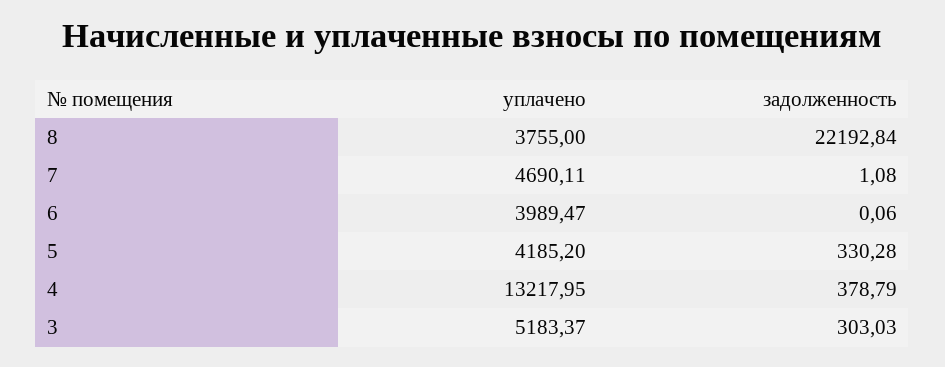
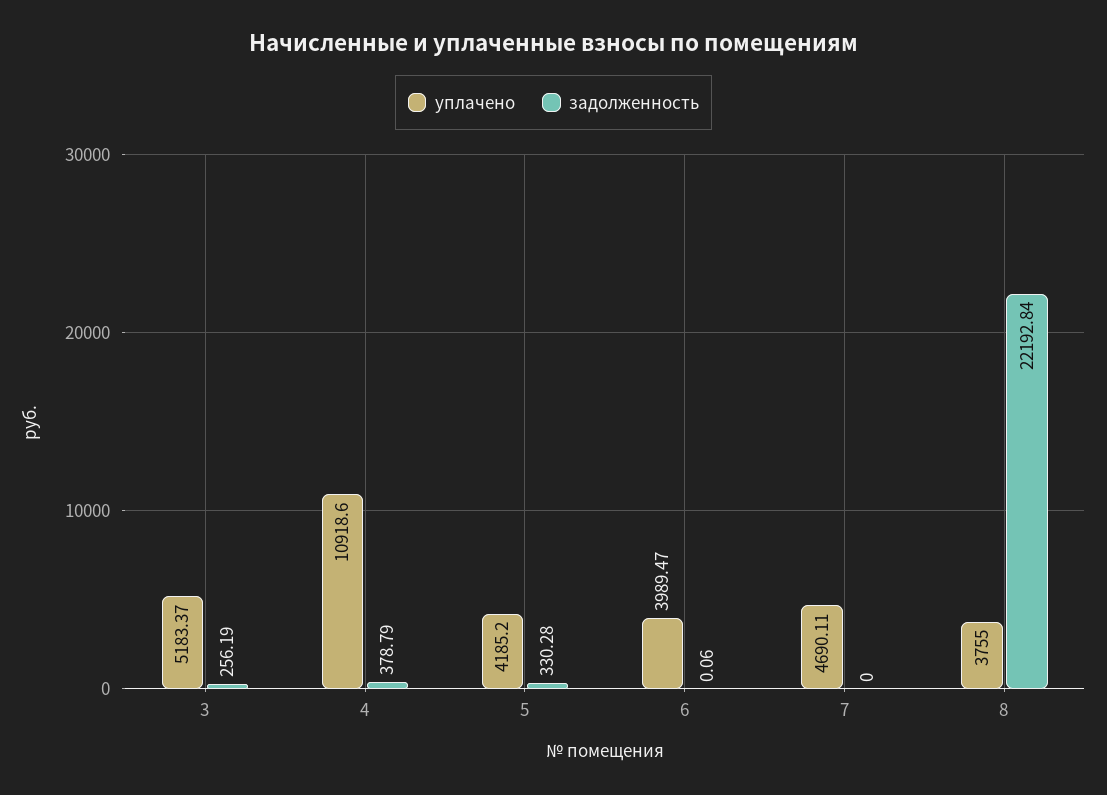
  {
    "уплачено": {
      "8": 3755,
      "7": 4690.11,
      "6": 3989.47,
      "5": 4185.2,
-     "4": 13217.95,
+     "4": 10918.6,
      "3": 5183.37
    },
    "задолженность": {
      "8": 22192.84,
-     "7": 1.08,
+     "7": 0,
      "6": 0.06,
      "5": 330.28,
      "4": 378.79,
-     "3": 303.03
+     "3": 256.19
    }
  }

